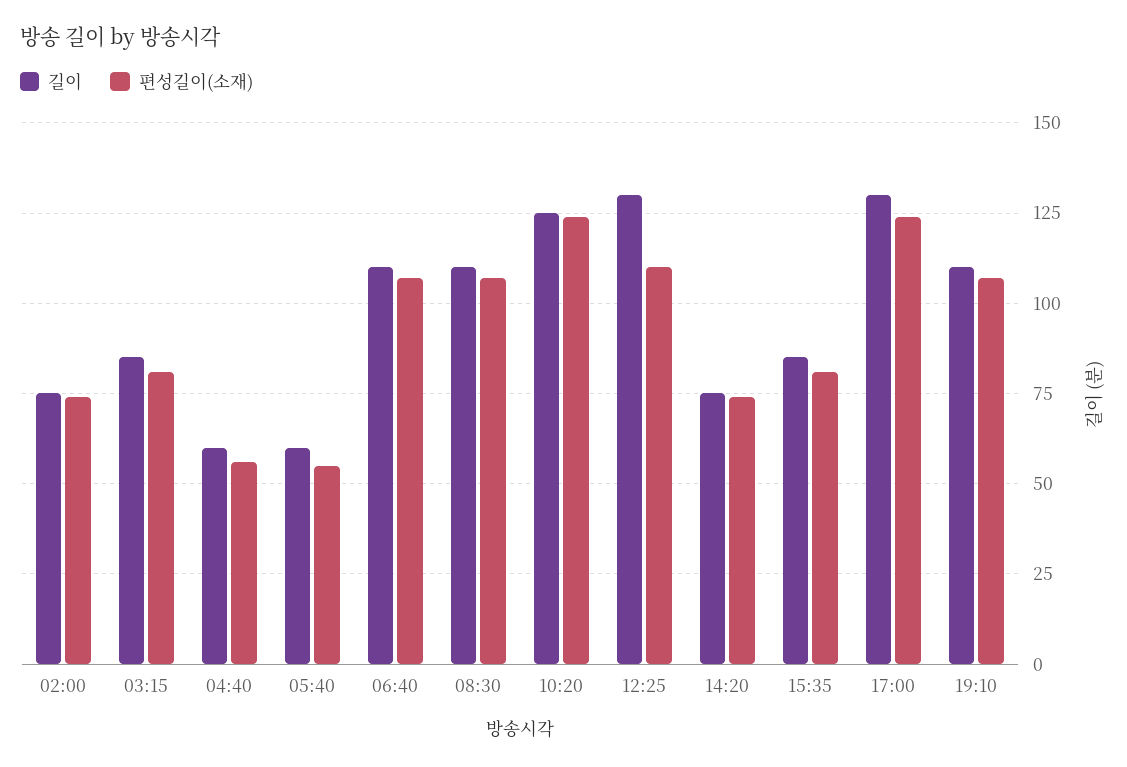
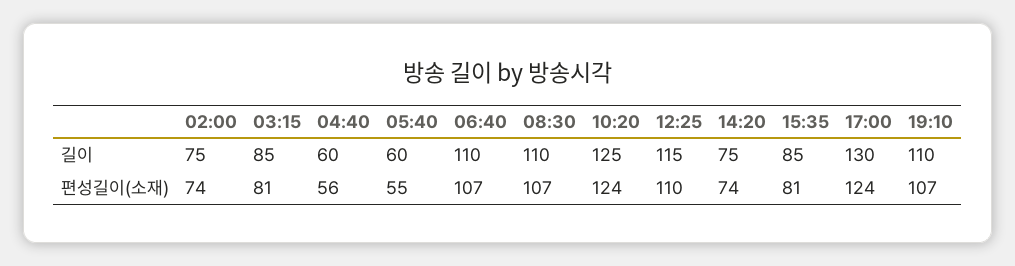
  {
    "길이": {
      "02:00": 75,
      "03:15": 85,
      "04:40": 60,
      "05:40": 60,
      "06:40": 110,
      "08:30": 110,
      "10:20": 125,
-     "12:25": 130,
+     "12:25": 115,
      "14:20": 75,
      "15:35": 85,
      "17:00": 130,
      "19:10": 110
    },
    "편성길이(소재)": {
      "02:00": 74,
      "03:15": 81,
      "04:40": 56,
      "05:40": 55,
      "06:40": 107,
      "08:30": 107,
      "10:20": 124,
      "12:25": 110,
      "14:20": 74,
      "15:35": 81,
      "17:00": 124,
      "19:10": 107
    }
  }

